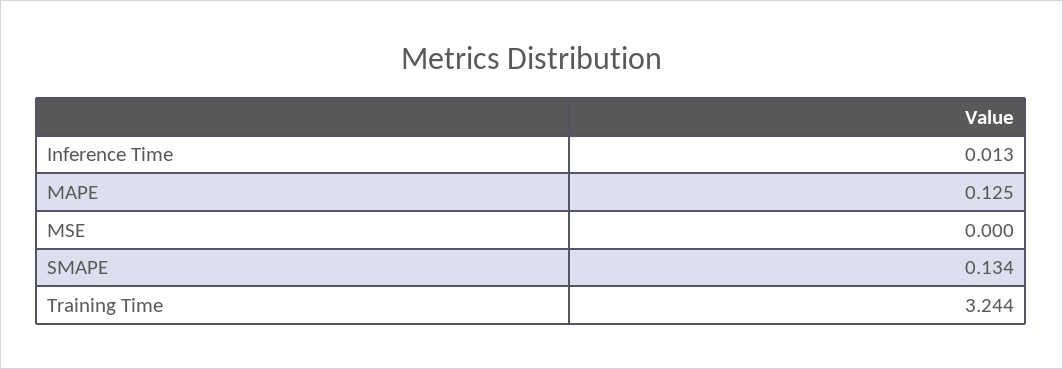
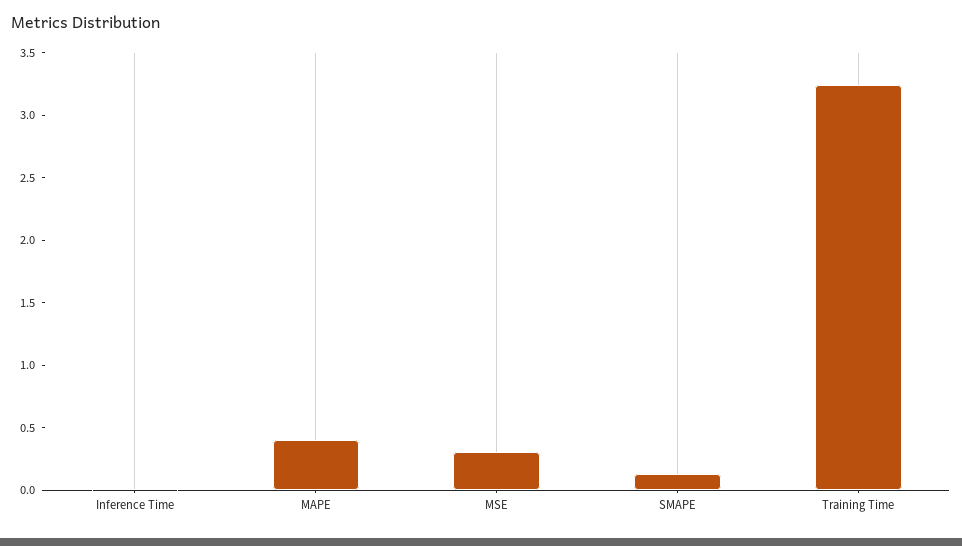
  {
    "Inference Time": 0.013,
-   "MAPE": 0.125,
+   "MAPE": 0.4,
-   "MSE": 0,
+   "MSE": 0.3,
    "SMAPE": 0.134,
    "Training Time": 3.244
  }

